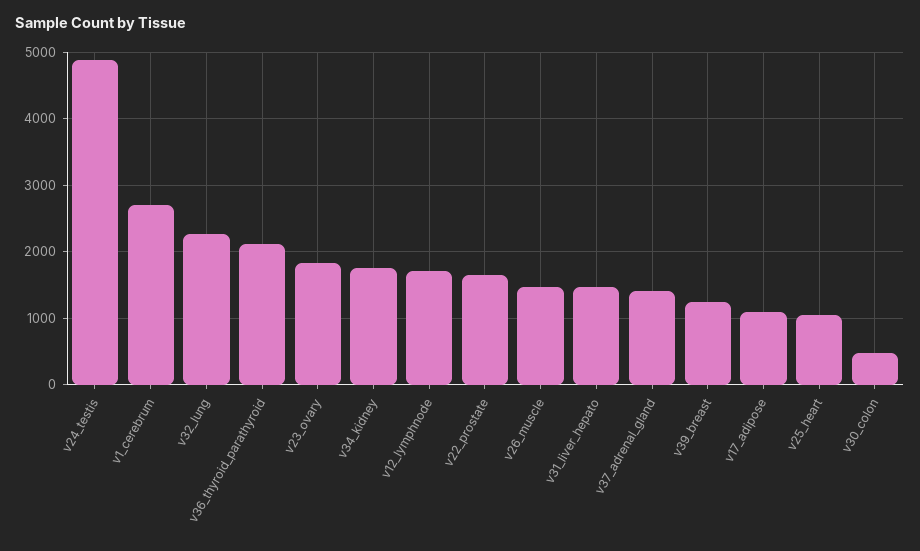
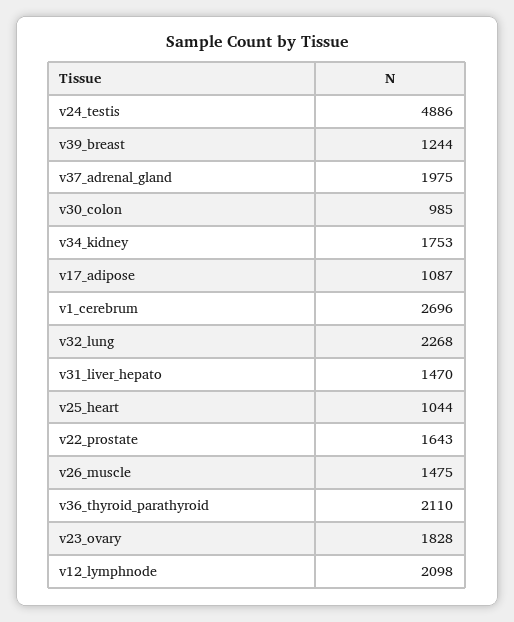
  {
    "v24_testis": 4886,
    "v1_cerebrum": 2696,
    "v32_lung": 2268,
    "v36_thyroid_parathyroid": 2110,
    "v23_ovary": 1828,
    "v34_kidney": 1753,
-   "v12_lymphnode": 1700,
+   "v12_lymphnode": 2098,
    "v22_prostate": 1643,
    "v26_muscle": 1475,
    "v31_liver_hepato": 1470,
-   "v37_adrenal_gland": 1400,
+   "v37_adrenal_gland": 1975,
    "v39_breast": 1244,
    "v17_adipose": 1087,
    "v25_heart": 1044,
-   "v30_colon": 500
+   "v30_colon": 985
  }

